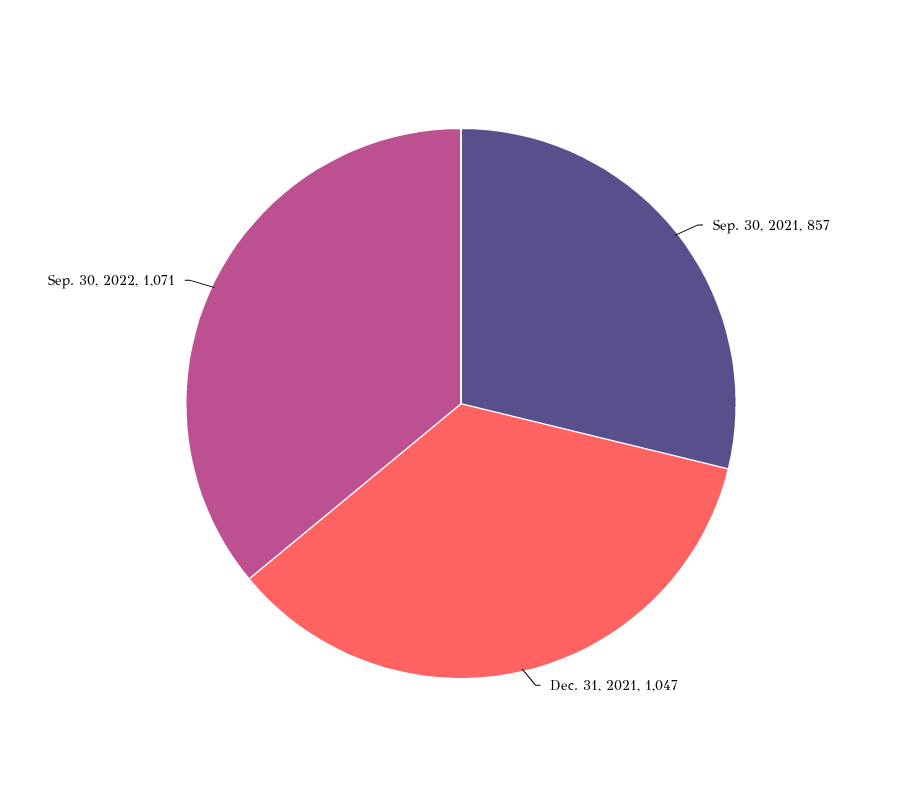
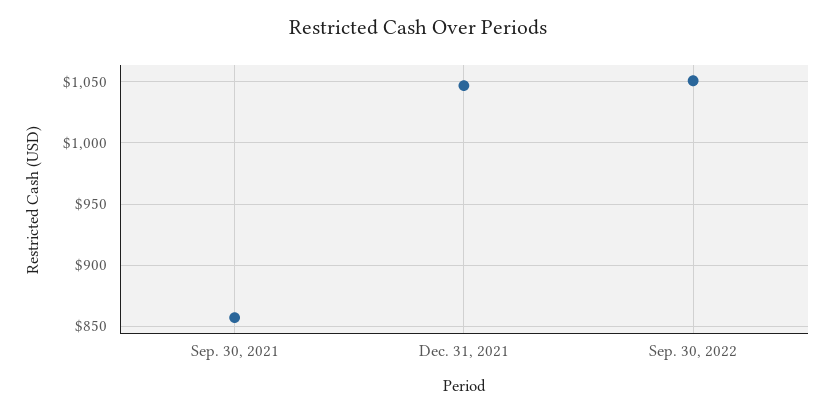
  {
    "Sep. 30, 2021": 857,
    "Dec. 31, 2021": 1047,
-   "Sep. 30, 2022": 1071
+   "Sep. 30, 2022": 1050
  }

